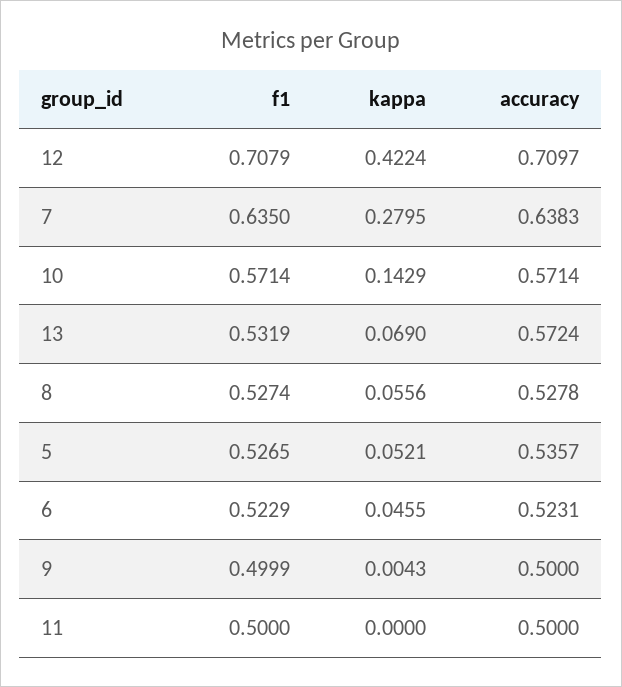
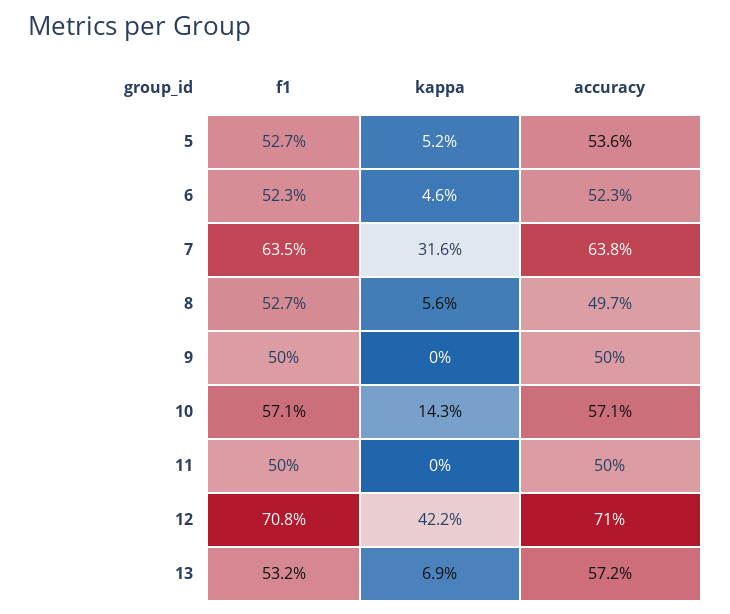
  {
    "f1": {
      "12": 0.7079,
      "7": 0.635,
      "10": 0.5714,
      "13": 0.5319,
      "8": 0.5274,
      "5": 0.5265,
      "6": 0.5229,
      "9": 0.4999,
      "11": 0.5
    },
    "kappa": {
      "12": 0.4224,
-     "7": 0.2795,
+     "7": 0.316,
      "10": 0.1429,
      "13": 0.069,
      "8": 0.0556,
      "5": 0.0521,
      "6": 0.0455,
-     "9": 0.0043,
+     "9": 0,
      "11": 0
    },
    "accuracy": {
      "12": 0.7097,
      "7": 0.6383,
      "10": 0.5714,
      "13": 0.5724,
-     "8": 0.5278,
+     "8": 0.497,
      "5": 0.5357,
      "6": 0.5231,
      "9": 0.5,
      "11": 0.5
    }
  }

